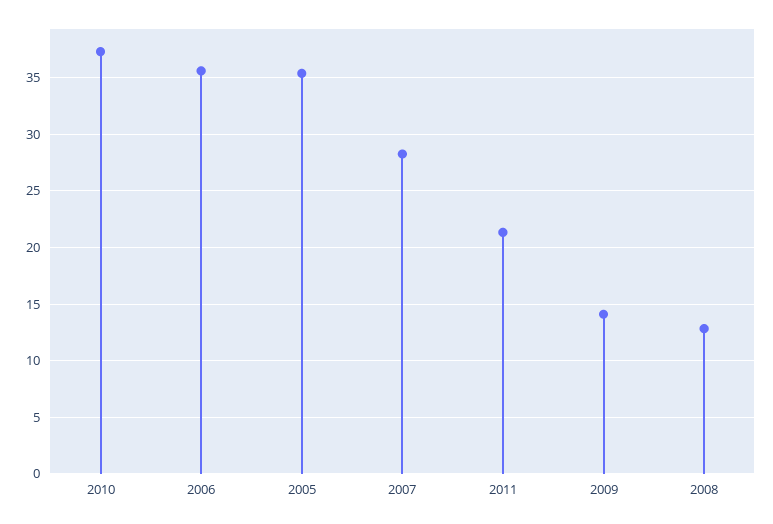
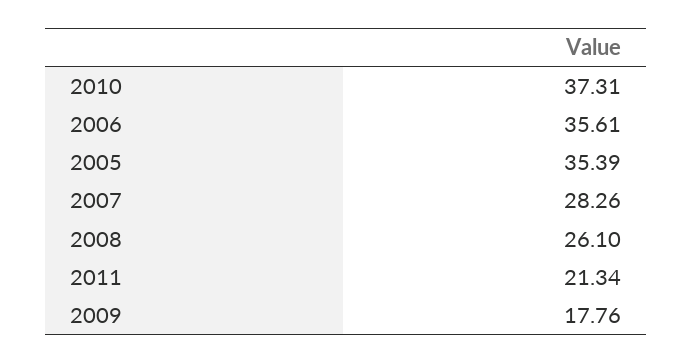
  {
    "2010": 37.31,
    "2006": 35.61,
    "2005": 35.39,
    "2007": 28.26,
    "2011": 21.34,
-   "2009": 14,
+   "2009": 17.76,
-   "2008": 13
+   "2008": 26.1
  }

